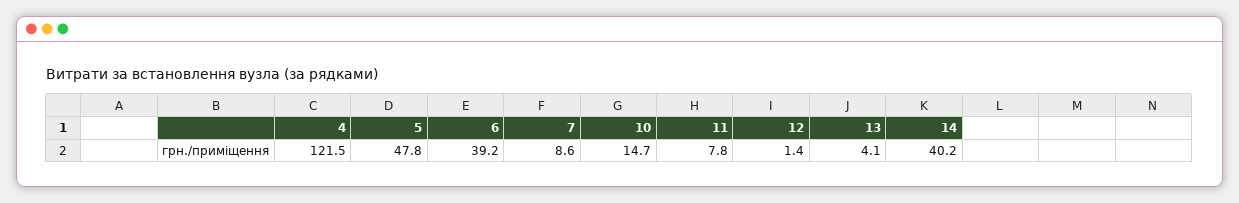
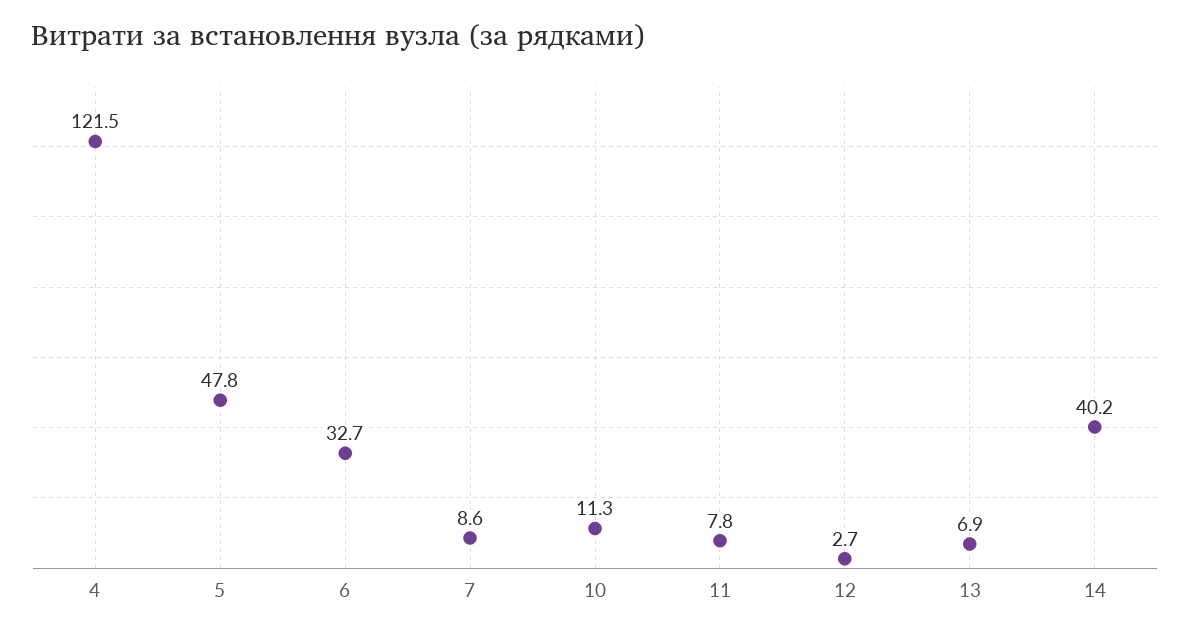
  {
    "4": 121.5,
    "5": 47.8,
-   "6": 39.2,
+   "6": 32.7,
    "7": 8.6,
-   "10": 14.7,
+   "10": 11.3,
    "11": 7.8,
-   "12": 1.4,
+   "12": 2.7,
-   "13": 4.1,
+   "13": 6.9,
    "14": 40.2
  }

